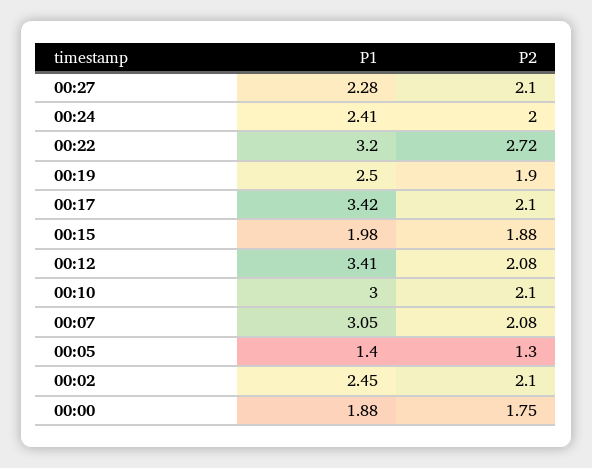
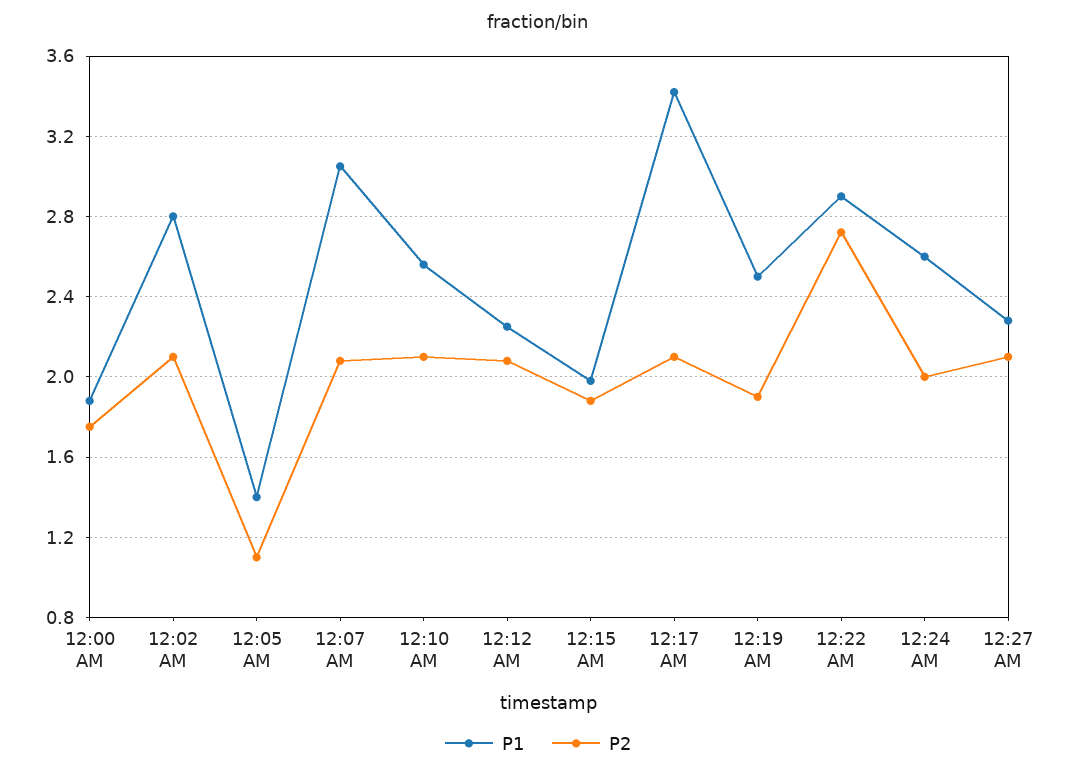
  {
    "P1": {
      "00:27": 2.28,
-     "00:24": 2.41,
+     "00:24": 2.6,
-     "00:22": 3.2,
+     "00:22": 2.9,
      "00:19": 2.5,
      "00:17": 3.42,
      "00:15": 1.98,
-     "00:12": 3.41,
+     "00:12": 2.25,
-     "00:10": 3,
+     "00:10": 2.55,
      "00:07": 3.05,
      "00:05": 1.4,
-     "00:02": 2.45,
+     "00:02": 2.8,
      "00:00": 1.88
    },
    "P2": {
      "00:27": 2.1,
      "00:24": 2,
      "00:22": 2.72,
      "00:19": 1.9,
      "00:17": 2.1,
      "00:15": 1.88,
      "00:12": 2.08,
      "00:10": 2.1,
      "00:07": 2.08,
-     "00:05": 1.3,
+     "00:05": 1.1,
      "00:02": 2.1,
      "00:00": 1.75
    }
  }

